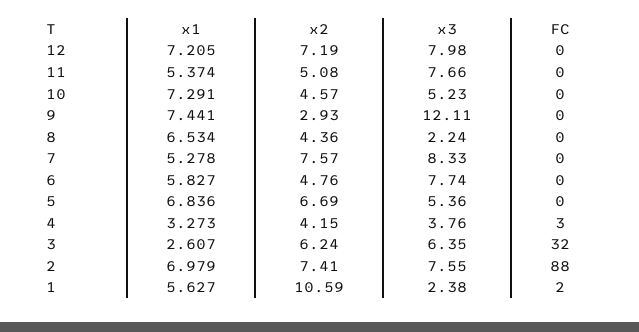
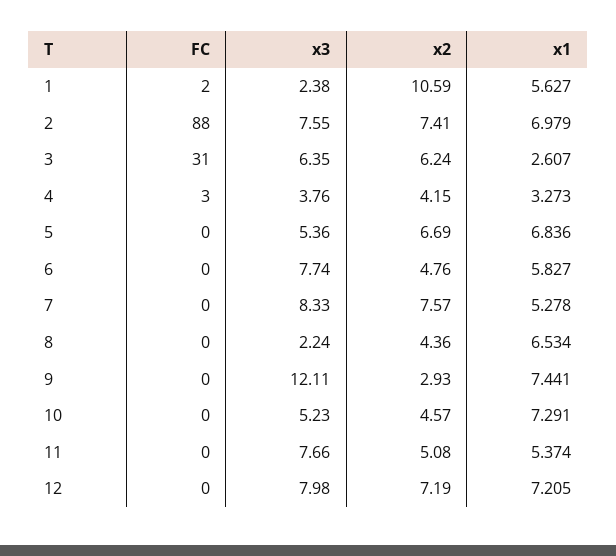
  {
    "x1": {
      "12": 7.205,
      "11": 5.374,
      "10": 7.291,
      "9": 7.441,
      "8": 6.534,
      "7": 5.278,
      "6": 5.827,
      "5": 6.836,
      "4": 3.273,
      "3": 2.607,
      "2": 6.979,
      "1": 5.627
    },
    "x2": {
      "12": 7.19,
      "11": 5.08,
      "10": 4.57,
      "9": 2.93,
      "8": 4.36,
      "7": 7.57,
      "6": 4.76,
      "5": 6.69,
      "4": 4.15,
      "3": 6.24,
      "2": 7.41,
      "1": 10.59
    },
    "x3": {
      "12": 7.98,
      "11": 7.66,
      "10": 5.23,
      "9": 12.11,
      "8": 2.24,
      "7": 8.33,
      "6": 7.74,
      "5": 5.36,
      "4": 3.76,
      "3": 6.35,
      "2": 7.55,
      "1": 2.38
    },
    "FC": {
      "12": 0,
      "11": 0,
      "10": 0,
      "9": 0,
      "8": 0,
      "7": 0,
      "6": 0,
      "5": 0,
      "4": 3,
-     "3": 32,
+     "3": 31,
      "2": 88,
      "1": 2
    }
  }

